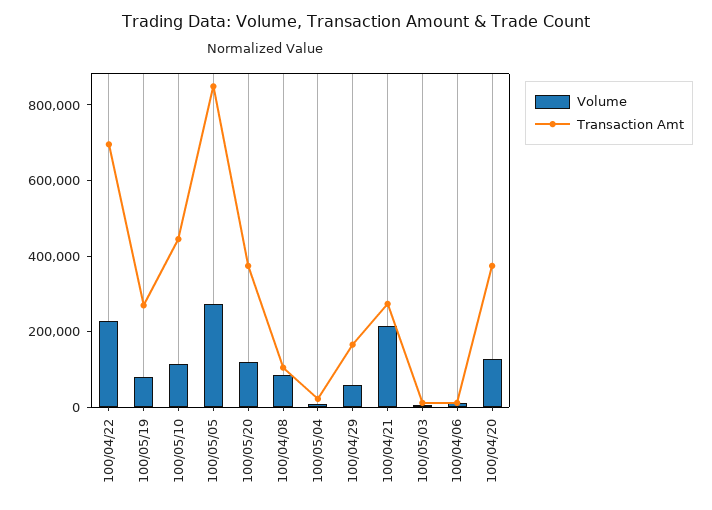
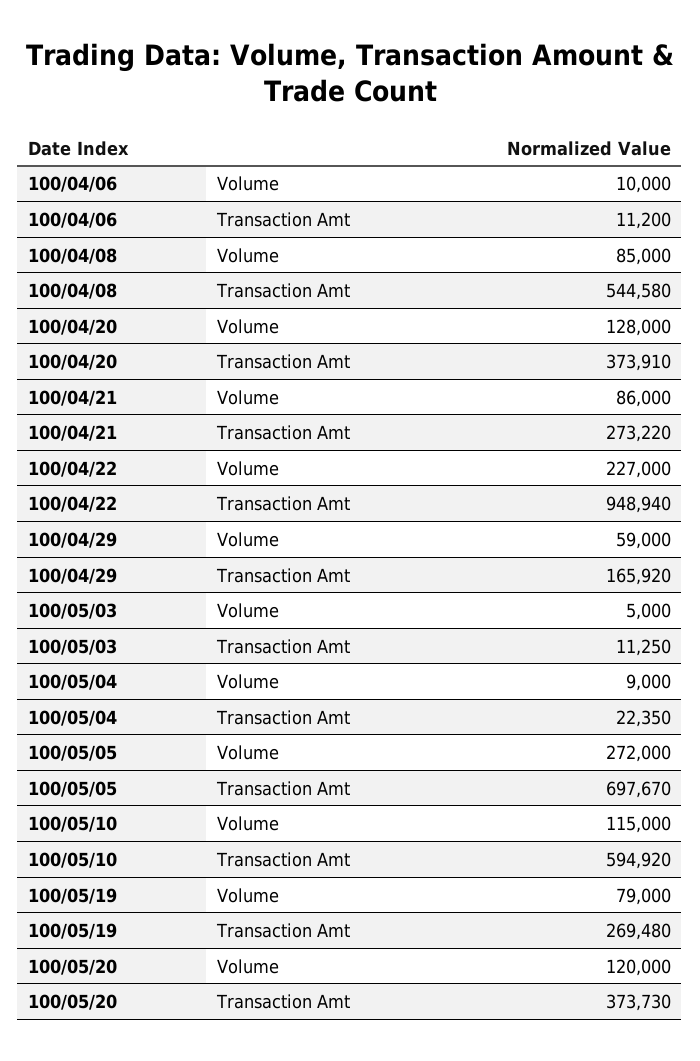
  {
    "Volume": {
      "100/04/22": 227000,
      "100/05/19": 79000,
      "100/05/10": 115000,
      "100/05/05": 272000,
      "100/05/20": 120000,
      "100/04/08": 85000,
      "100/05/04": 9000,
      "100/04/29": 59000,
-     "100/04/21": 200000,
+     "100/04/21": 86000,
      "100/05/03": 5000,
      "100/04/06": 10000,
      "100/04/20": 128000
    },
    "Transaction Amt": {
-     "100/04/22": 700000,
+     "100/04/22": 948940,
      "100/05/19": 269480,
-     "100/05/10": 450000,
+     "100/05/10": 594920,
-     "100/05/05": 850000,
+     "100/05/05": 697670,
      "100/05/20": 373730,
-     "100/04/08": 100000,
+     "100/04/08": 544580,
      "100/05/04": 22350,
      "100/04/29": 165920,
      "100/04/21": 273220,
      "100/05/03": 11250,
      "100/04/06": 11200,
      "100/04/20": 373910
    }
  }

